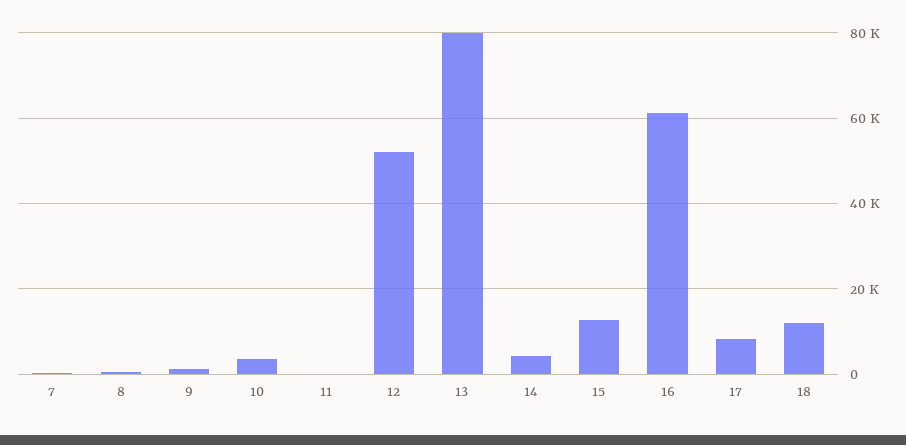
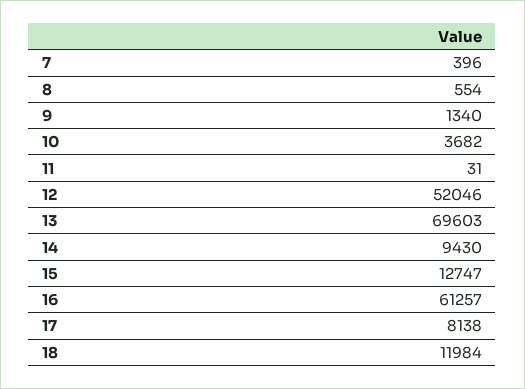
  {
    "7": 396,
    "8": 554,
    "9": 1340,
    "10": 3682,
    "11": 31,
    "12": 52046,
-   "13": 80000,
+   "13": 69603,
-   "14": 4000,
+   "14": 9430,
    "15": 12747,
    "16": 61257,
    "17": 8138,
    "18": 11984
  }

